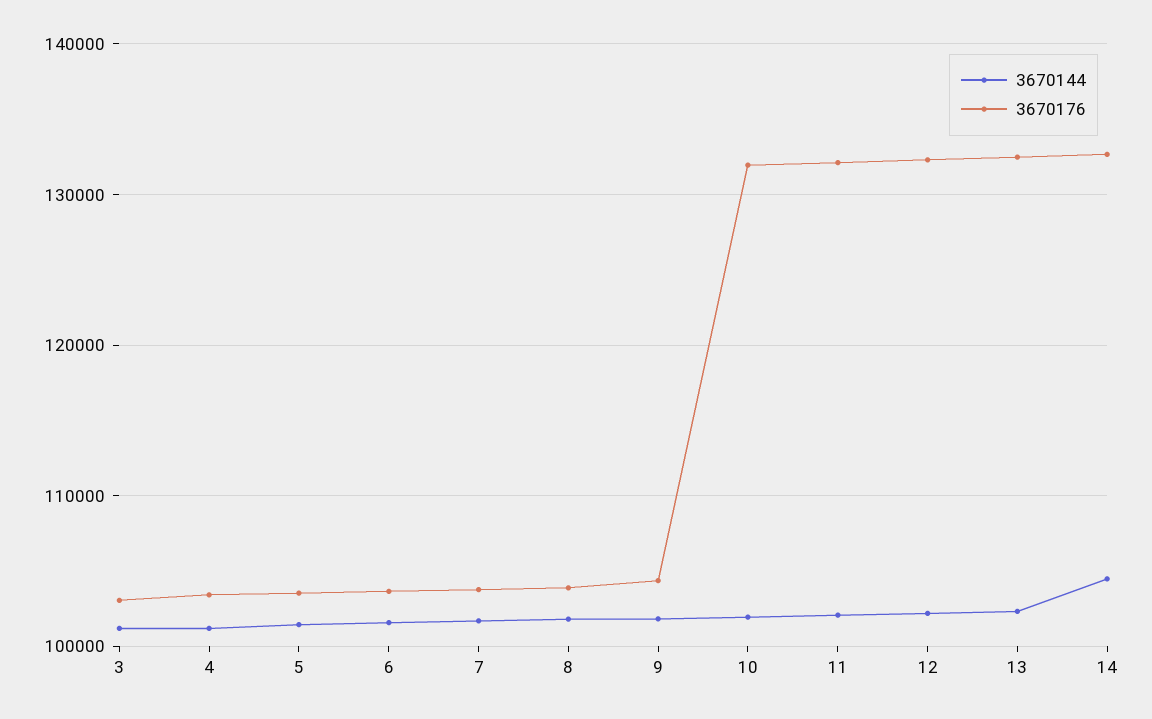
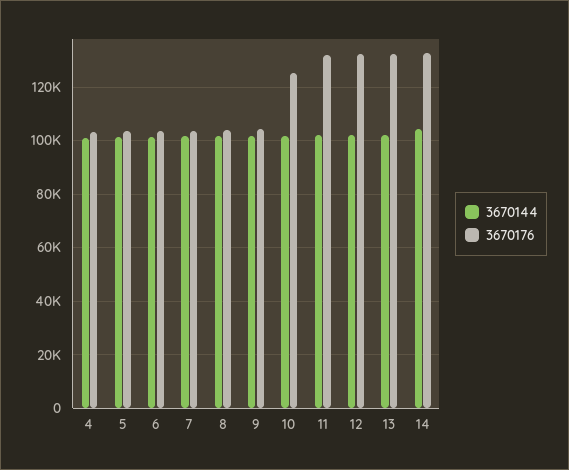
  {
    "3670144": {
-     "3": 101000,
      "4": 101000,
      "5": 101000,
      "6": 102000,
      "7": 102000,
      "8": 102000,
      "9": 102000,
      "10": 102000,
      "11": 102000,
      "12": 102000,
      "13": 102000,
      "14": 104000
    },
    "3670176": {
-     "3": 103000,
      "4": 103000,
      "5": 104000,
      "6": 104000,
      "7": 104000,
      "8": 104000,
      "9": 104000,
-     "10": 132000,
+     "10": 125000,
      "11": 132000,
      "12": 132000,
      "13": 132000,
      "14": 133000
    }
  }

